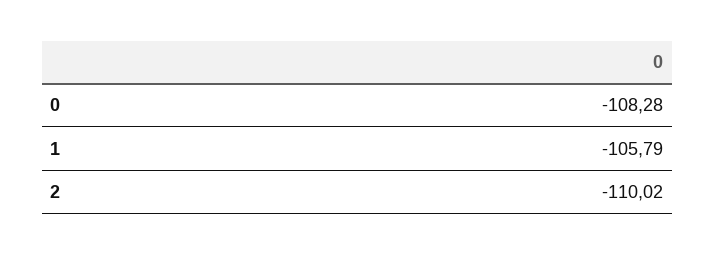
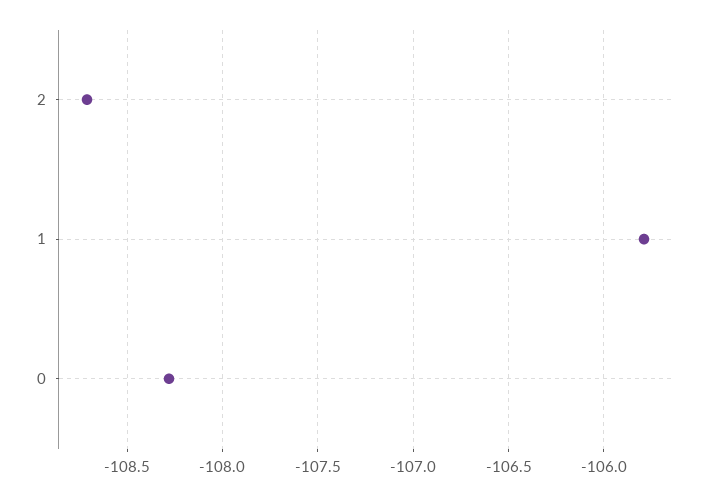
  {
    "0": -108.28,
    "1": -105.79,
-   "2": -110.02
+   "2": -108.7
  }

